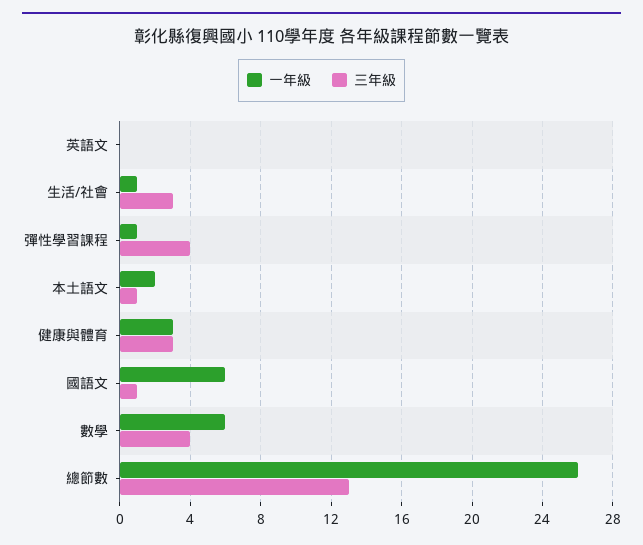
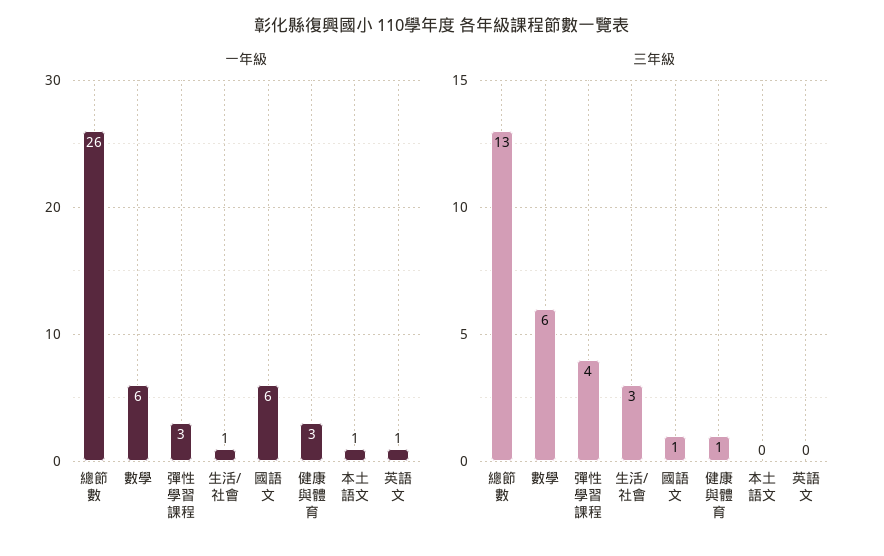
  {
    "一年級": {
-     "英語文": 0,
+     "英語文": 1,
      "生活/社會": 1,
-     "彈性學習課程": 1,
+     "彈性學習課程": 3,
-     "本土語文": 2,
+     "本土語文": 1,
      "健康與體育": 3,
      "國語文": 6,
      "數學": 6,
      "總節數": 26
    },
    "三年級": {
      "英語文": 0,
      "生活/社會": 3,
      "彈性學習課程": 4,
-     "本土語文": 1,
+     "本土語文": 0,
-     "健康與體育": 3,
+     "健康與體育": 1,
      "國語文": 1,
-     "數學": 4,
+     "數學": 6,
      "總節數": 13
    }
  }

